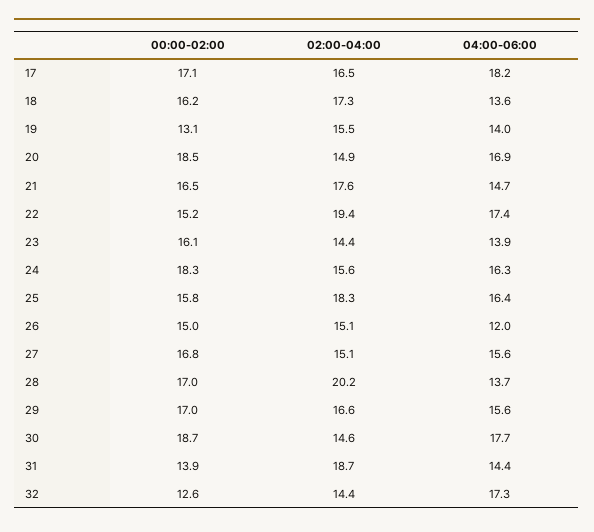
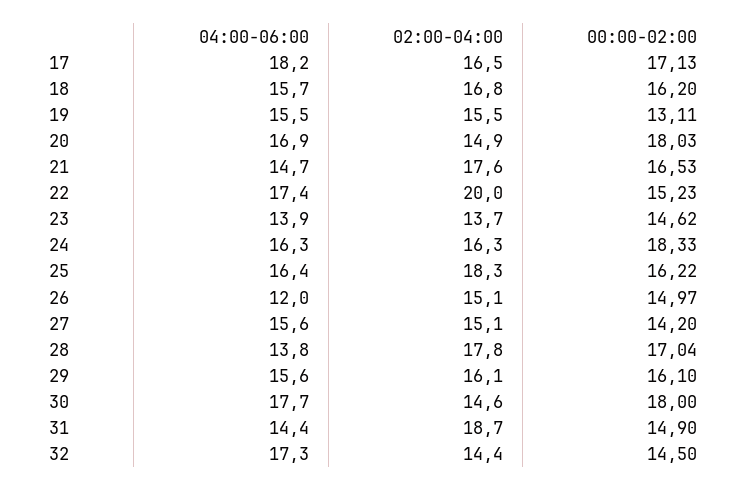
  {
    "00:00-02:00": {
      "17": 17.13,
      "18": 16.2,
      "19": 13.11,
-     "20": 18.5,
+     "20": 18.03,
      "21": 16.53,
      "22": 15.23,
-     "23": 16.1,
+     "23": 14.62,
      "24": 18.33,
-     "25": 15.8,
+     "25": 16.22,
      "26": 14.97,
-     "27": 16.8,
+     "27": 14.2,
      "28": 17.04,
-     "29": 17,
+     "29": 16.1,
-     "30": 18.7,
+     "30": 18,
-     "31": 13.9,
+     "31": 14.9,
-     "32": 12.6
+     "32": 14.5
    },
    "02:00-04:00": {
      "17": 16.5,
-     "18": 17.3,
+     "18": 16.8,
      "19": 15.5,
      "20": 14.9,
      "21": 17.6,
-     "22": 19.4,
+     "22": 20,
-     "23": 14.4,
+     "23": 13.7,
-     "24": 15.6,
+     "24": 16.3,
      "25": 18.3,
      "26": 15.1,
      "27": 15.1,
-     "28": 20.2,
+     "28": 17.8,
-     "29": 16.6,
+     "29": 16.1,
      "30": 14.6,
      "31": 18.7,
      "32": 14.4
    },
    "04:00-06:00": {
      "17": 18.2,
-     "18": 13.6,
+     "18": 15.7,
-     "19": 14,
+     "19": 15.5,
      "20": 16.9,
      "21": 14.7,
      "22": 17.4,
      "23": 13.9,
      "24": 16.3,
      "25": 16.4,
      "26": 12,
      "27": 15.6,
-     "28": 13.7,
+     "28": 13.8,
      "29": 15.6,
      "30": 17.7,
      "31": 14.4,
      "32": 17.3
    }
  }

